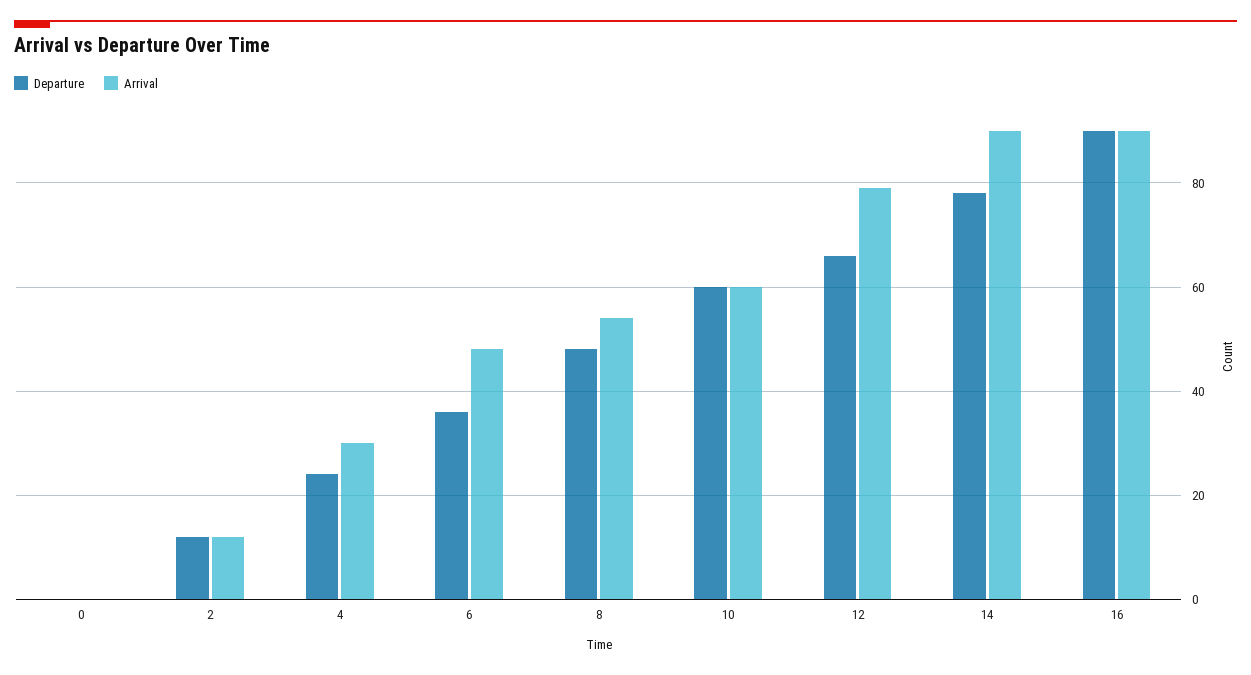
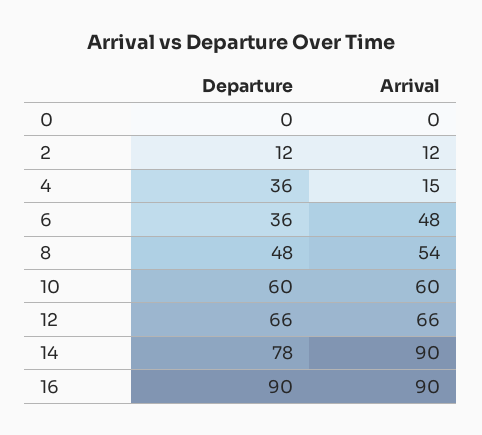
  {
    "Departure": {
      "0": 0,
      "2": 12,
-     "4": 25,
+     "4": 36,
      "6": 36,
      "8": 48,
      "10": 60,
      "12": 66,
      "14": 78,
      "16": 90
    },
    "Arrival": {
      "0": 0,
      "2": 12,
-     "4": 30,
+     "4": 15,
      "6": 48,
      "8": 54,
      "10": 60,
-     "12": 80,
+     "12": 66,
      "14": 90,
      "16": 90
    }
  }

